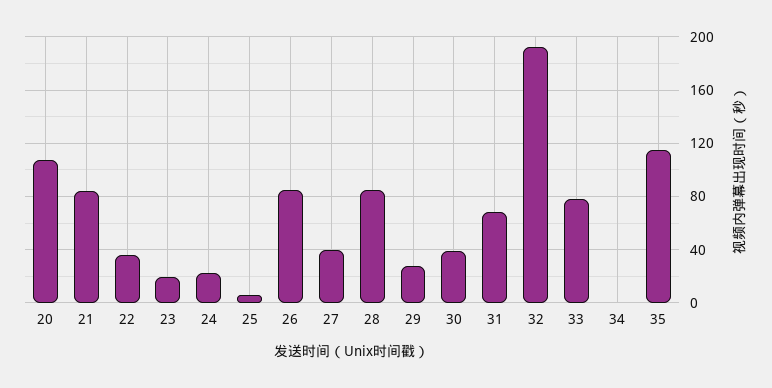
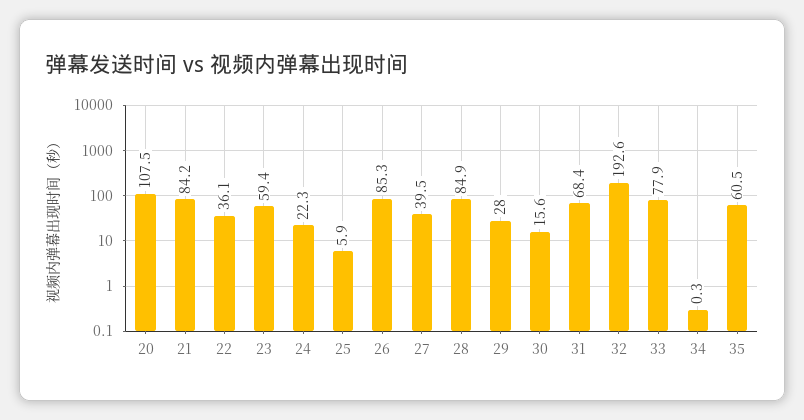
  {
    "20": 107.5,
    "21": 84.2,
    "22": 36.1,
-   "23": 20,
+   "23": 59.4,
    "24": 22.3,
    "25": 5.9,
    "26": 85.3,
    "27": 39.5,
    "28": 84.9,
    "29": 28,
-   "30": 40,
+   "30": 15.6,
    "31": 68.4,
    "32": 192.6,
    "33": 77.9,
    "34": 0.3,
-   "35": 115
+   "35": 60.5
  }

